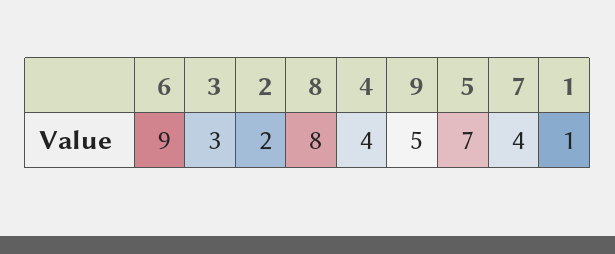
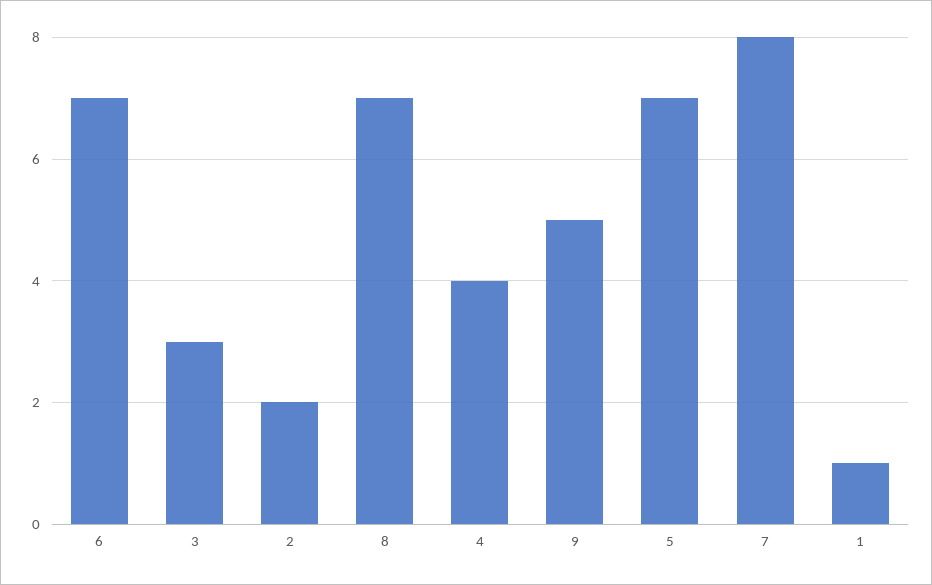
  {
-   "6": 9,
+   "6": 7,
    "3": 3,
    "2": 2,
-   "8": 8,
+   "8": 7,
    "4": 4,
    "9": 5,
    "5": 7,
-   "7": 4,
+   "7": 8,
    "1": 1
  }

